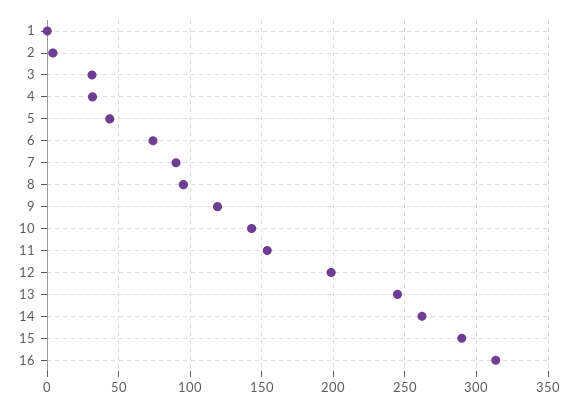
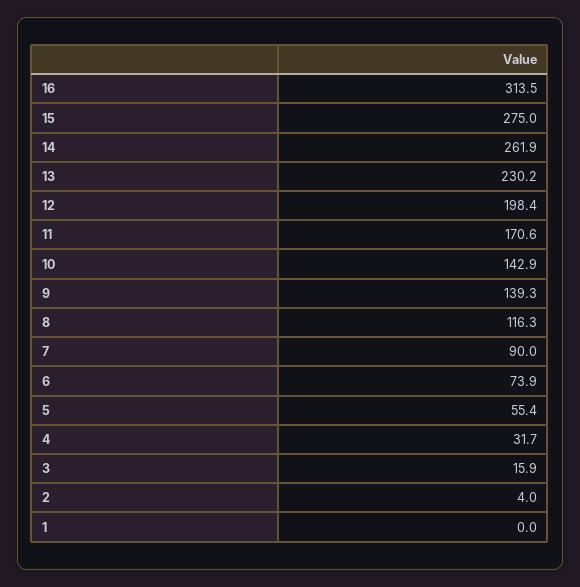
  {
    "1": 0,
    "2": 4,
-   "3": 30,
+   "3": 15.9,
    "4": 31.7,
-   "5": 45,
+   "5": 55.4,
    "6": 73.9,
    "7": 90,
-   "8": 95,
+   "8": 116.3,
-   "9": 120,
+   "9": 139.3,
    "10": 142.9,
-   "11": 155,
+   "11": 170.6,
    "12": 198.4,
-   "13": 245,
+   "13": 230.2,
    "14": 261.9,
-   "15": 290,
+   "15": 275,
    "16": 313.5
  }

